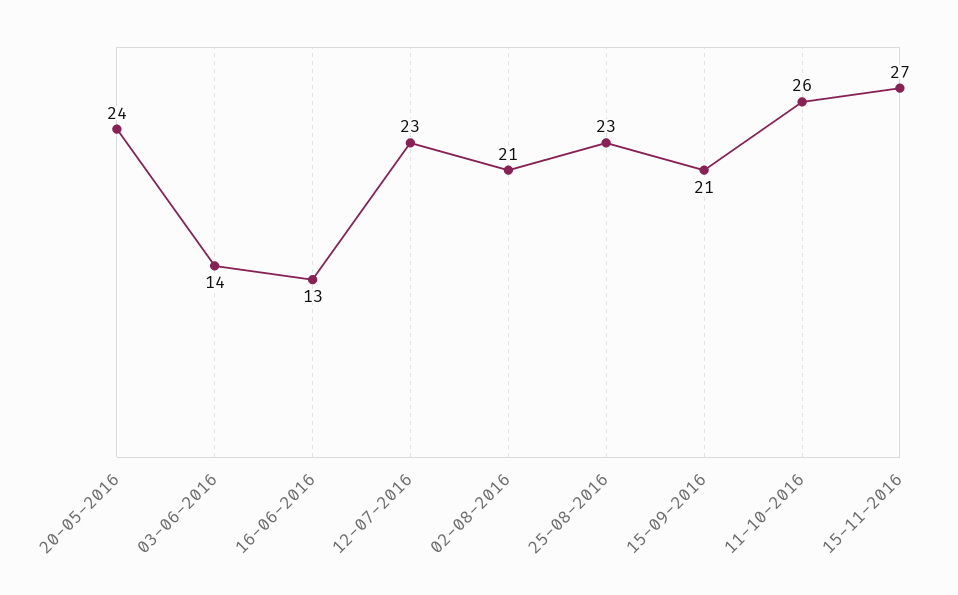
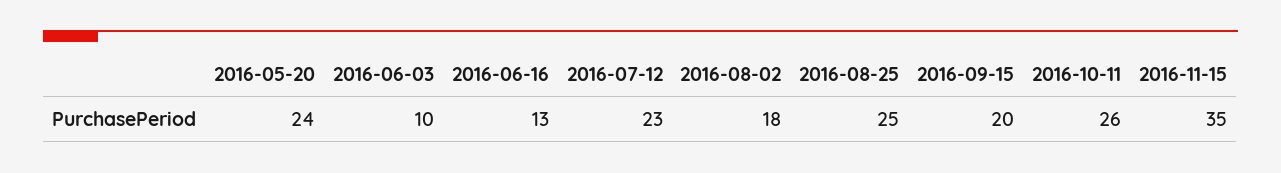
  {
    "20-05-2016": 24,
-   "03-06-2016": 14,
+   "03-06-2016": 10,
    "16-06-2016": 13,
    "12-07-2016": 23,
-   "02-08-2016": 21,
+   "02-08-2016": 18,
-   "25-08-2016": 23,
+   "25-08-2016": 25,
-   "15-09-2016": 21,
+   "15-09-2016": 20,
    "11-10-2016": 26,
-   "15-11-2016": 27
+   "15-11-2016": 35
  }

